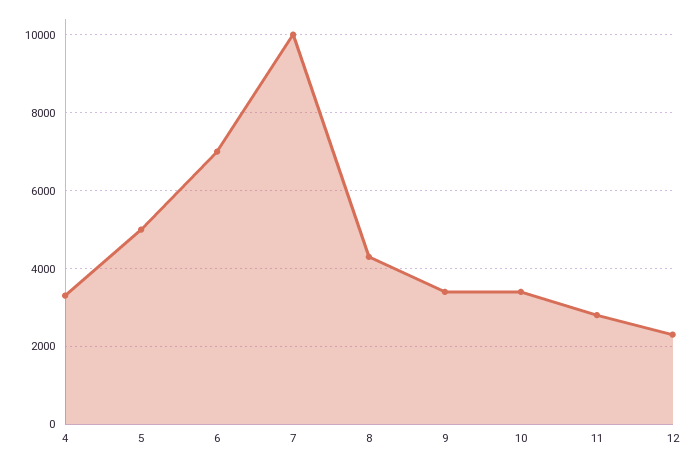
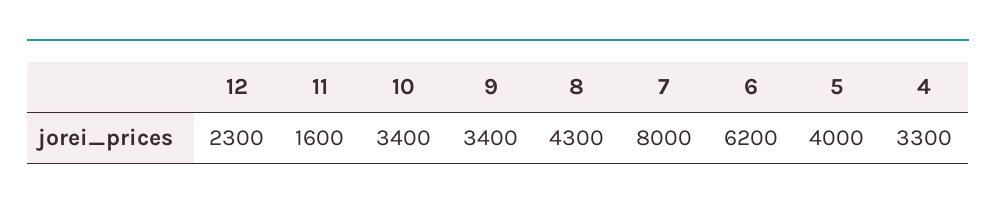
  {
    "4": 3300,
-   "5": 5000,
+   "5": 4000,
-   "6": 7000,
+   "6": 6200,
-   "7": 10000,
+   "7": 8000,
    "8": 4300,
    "9": 3400,
    "10": 3400,
-   "11": 2800,
+   "11": 1600,
    "12": 2300
  }

